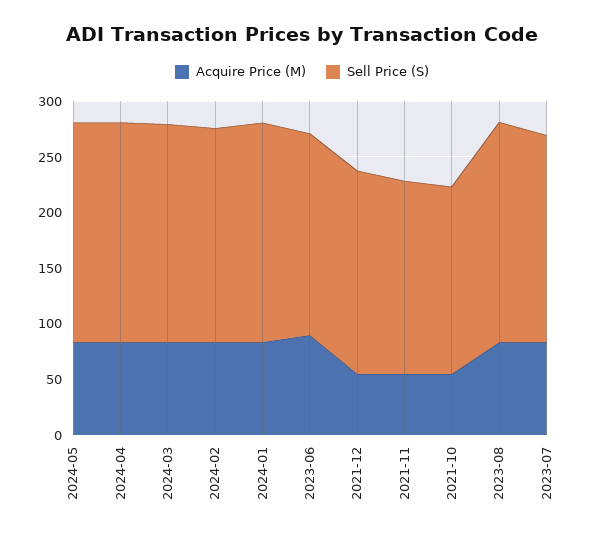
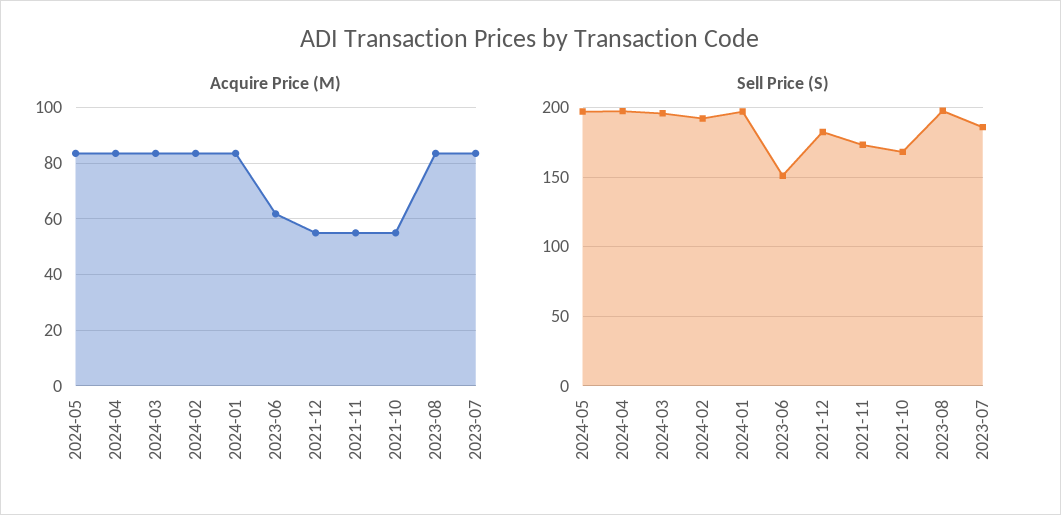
  {
    "Acquire Price (M)": {
      "2024-05": 82.5,
      "2024-04": 82.5,
      "2024-03": 82.5,
      "2024-02": 82.5,
      "2024-01": 82.5,
-     "2023-06": 90,
+     "2023-06": 62.5,
      "2021-12": 55,
      "2021-11": 55,
      "2021-10": 55,
      "2023-08": 82.5,
      "2023-07": 82.5
    },
    "Sell Price (S)": {
      "2024-05": 195,
      "2024-04": 195,
      "2024-03": 195,
      "2024-02": 190,
      "2024-01": 195,
-     "2023-06": 180,
+     "2023-06": 150,
      "2021-12": 180,
      "2021-11": 175,
      "2021-10": 170,
      "2023-08": 200,
      "2023-07": 185
    }
  }

